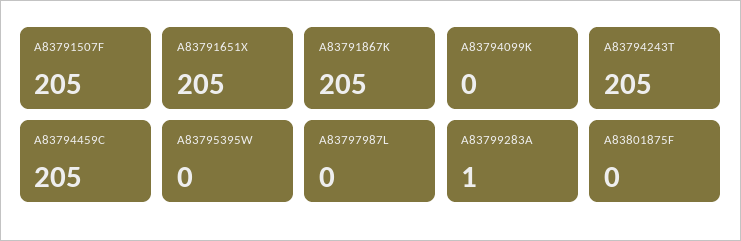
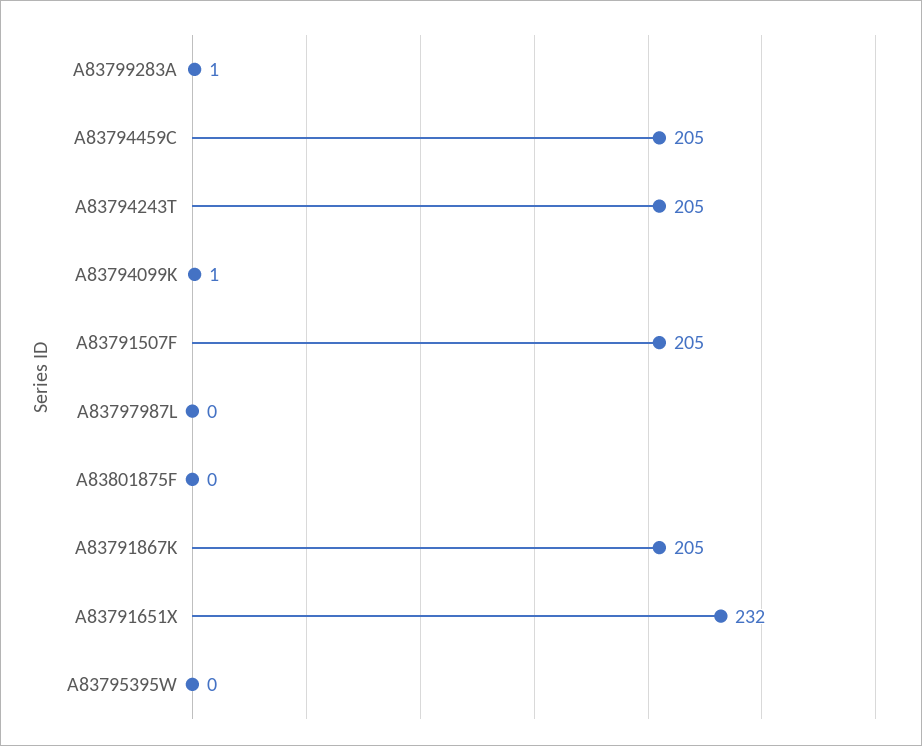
  {
    "A83791507F": 205,
-   "A83791651X": 205,
+   "A83791651X": 232,
    "A83791867K": 205,
-   "A83794099K": 0,
+   "A83794099K": 1,
    "A83794243T": 205,
    "A83794459C": 205,
    "A83795395W": 0,
    "A83797987L": 0,
    "A83799283A": 1,
    "A83801875F": 0
  }

